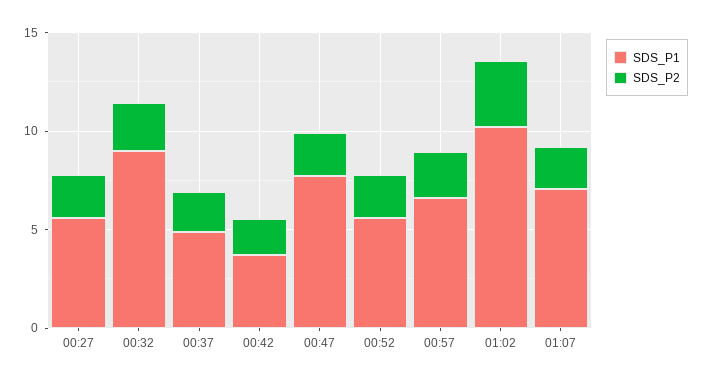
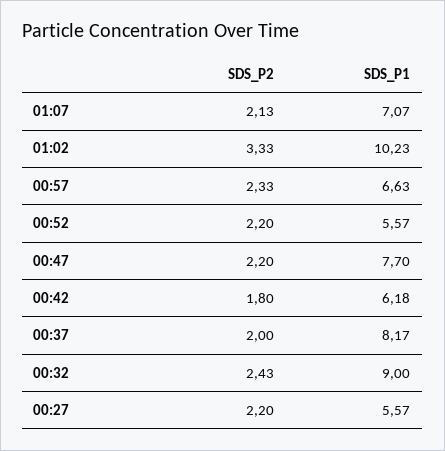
  {
    "SDS_P1": {
      "00:27": 5.57,
      "00:32": 9,
-     "00:37": 5,
+     "00:37": 8.17,
-     "00:42": 4,
+     "00:42": 6.18,
      "00:47": 7.7,
      "00:52": 5.57,
      "00:57": 6.63,
      "01:02": 10.23,
      "01:07": 7.07
    },
    "SDS_P2": {
      "00:27": 2.2,
      "00:32": 2.43,
      "00:37": 2,
      "00:42": 1.8,
      "00:47": 2.2,
      "00:52": 2.2,
      "00:57": 2.33,
      "01:02": 3.33,
      "01:07": 2.13
    }
  }

